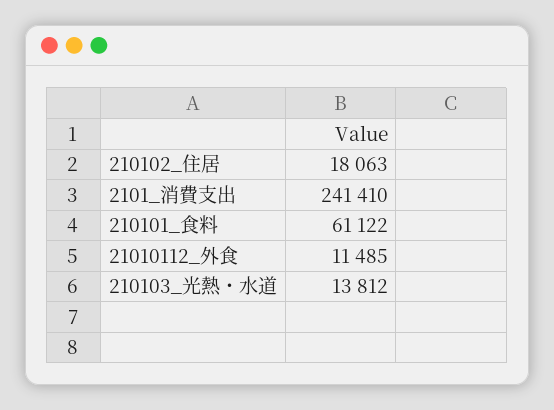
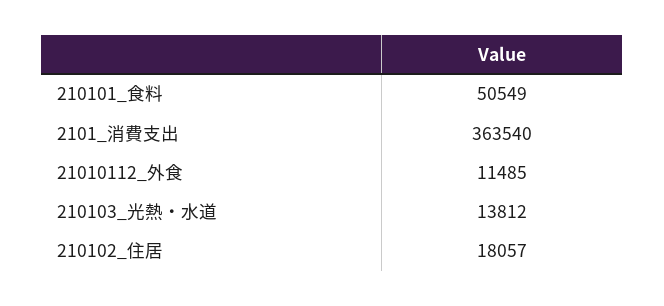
  {
-   "210102_住居": 18063,
+   "210102_住居": 18057,
-   "2101_消費支出": 241410,
+   "2101_消費支出": 363540,
-   "210101_食料": 61122,
+   "210101_食料": 50549,
    "21010112_外食": 11485,
    "210103_光熱・水道": 13812
  }

